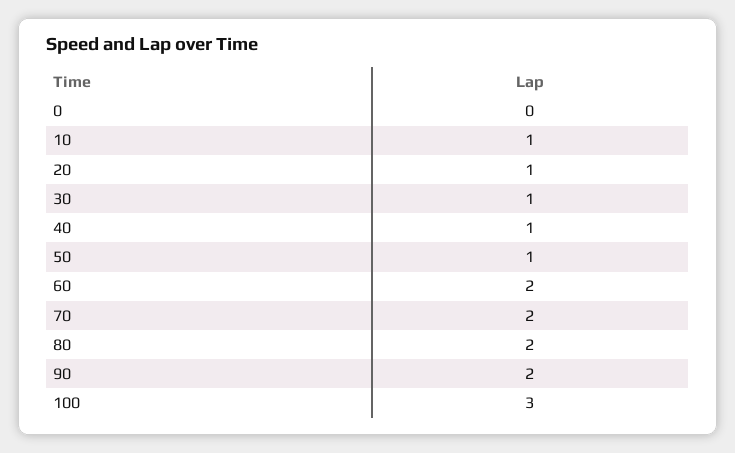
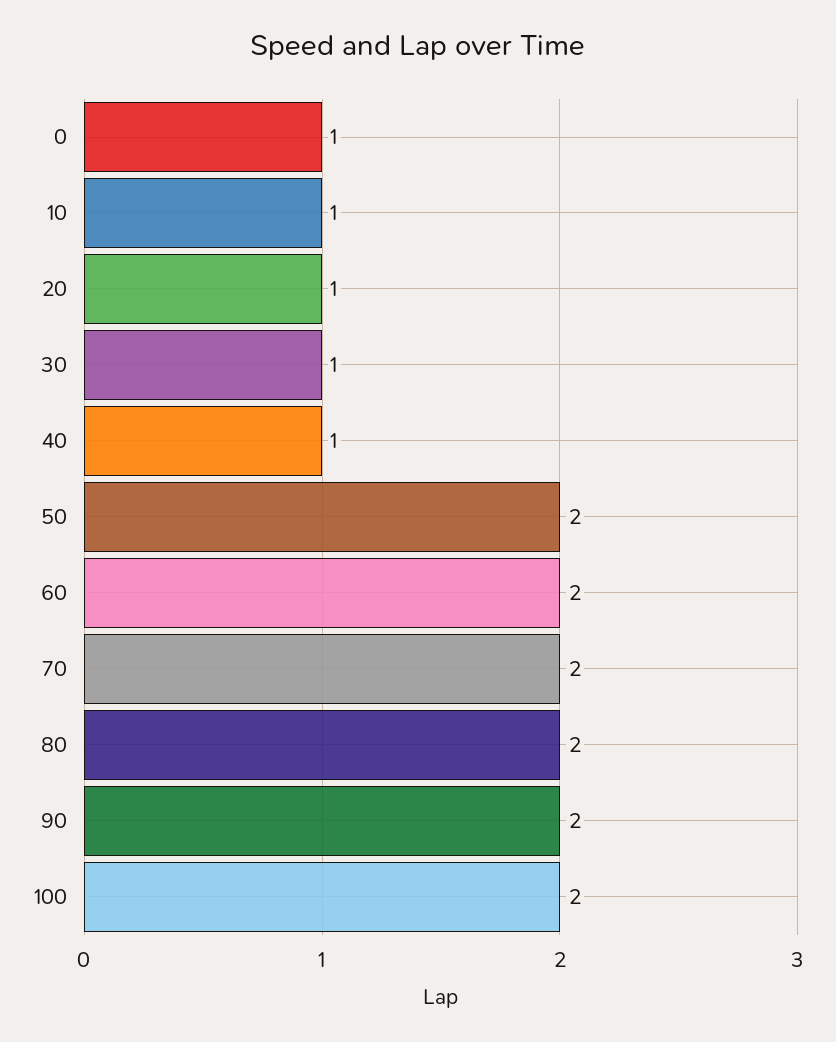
  {
-   "0": 0,
+   "0": 1,
    "10": 1,
    "20": 1,
    "30": 1,
    "40": 1,
-   "50": 1,
+   "50": 2,
    "60": 2,
    "70": 2,
    "80": 2,
    "90": 2,
-   "100": 3
+   "100": 2
  }

